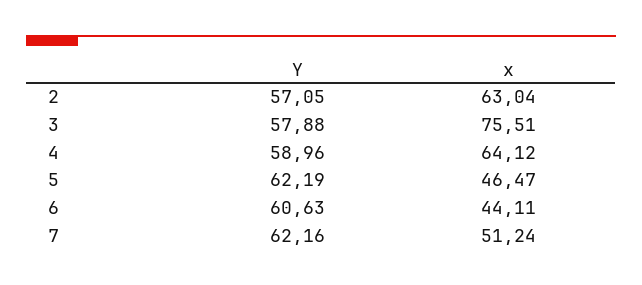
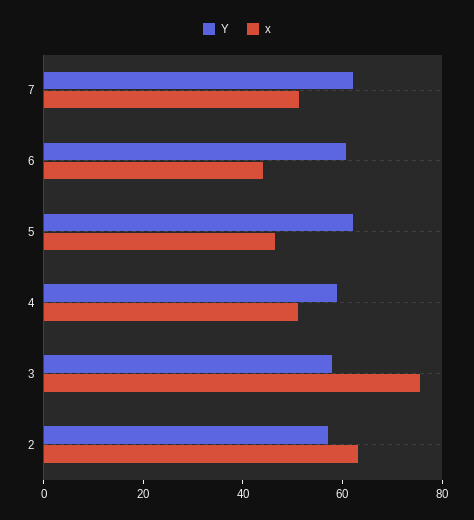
  {
    "Y": {
      "2": 57.05,
      "3": 57.88,
      "4": 58.96,
      "5": 62.19,
      "6": 60.63,
      "7": 62.16
    },
    "x": {
      "2": 63.04,
      "3": 75.51,
-     "4": 64.12,
+     "4": 50,
      "5": 46.47,
      "6": 44.11,
      "7": 51.24
    }
  }

